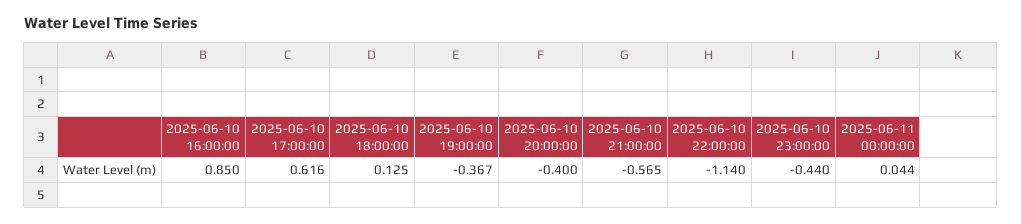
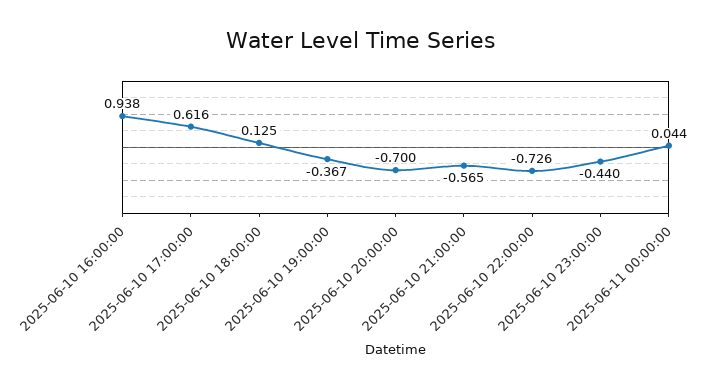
  {
-   "2025-06-10 16:00:00": 0.85,
+   "2025-06-10 16:00:00": 0.938,
    "2025-06-10 17:00:00": 0.616,
    "2025-06-10 18:00:00": 0.125,
    "2025-06-10 19:00:00": -0.367,
-   "2025-06-10 20:00:00": -0.4,
+   "2025-06-10 20:00:00": -0.7,
    "2025-06-10 21:00:00": -0.565,
-   "2025-06-10 22:00:00": -1.14,
+   "2025-06-10 22:00:00": -0.726,
    "2025-06-10 23:00:00": -0.44,
    "2025-06-11 00:00:00": 0.044
  }

